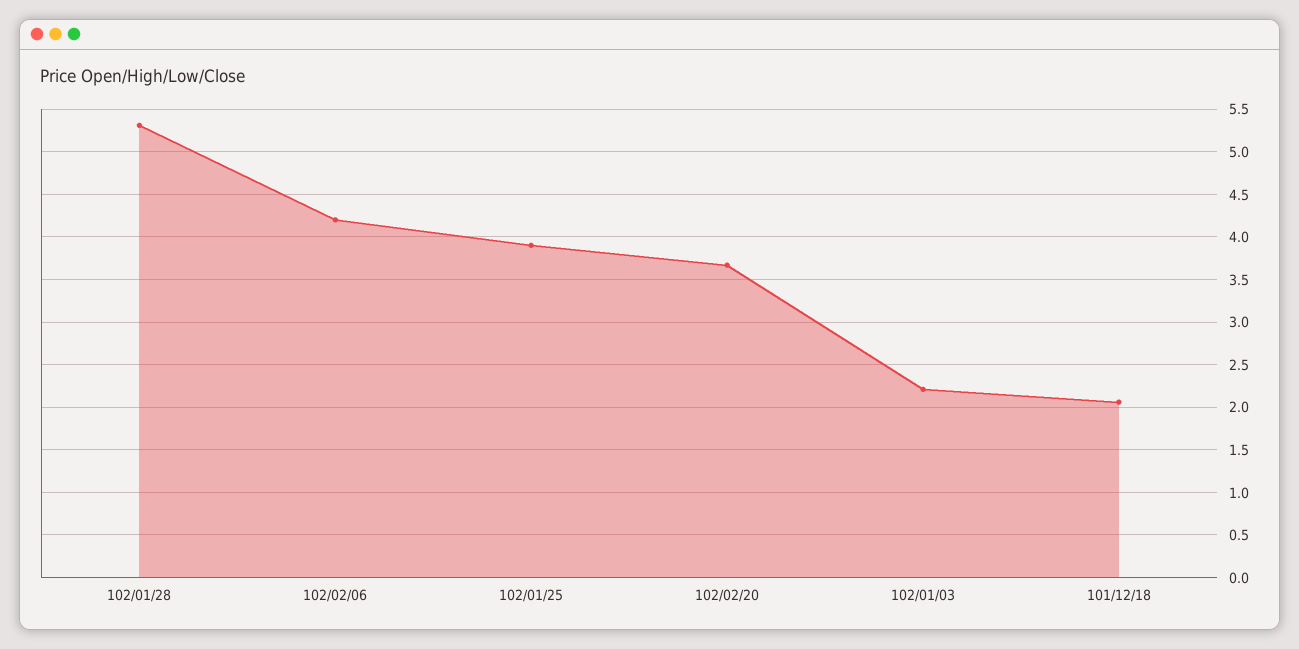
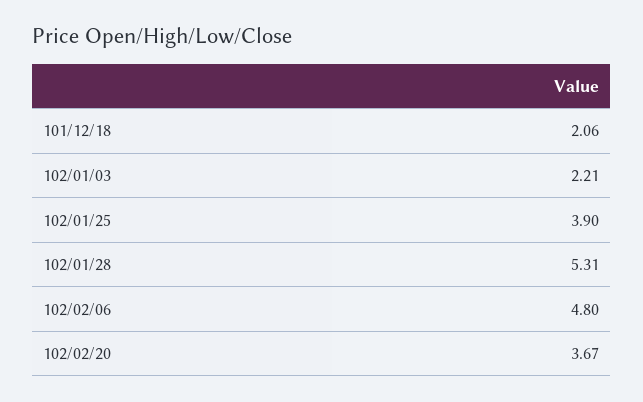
  {
    "102/01/28": 5.31,
-   "102/02/06": 4.2,
+   "102/02/06": 4.8,
    "102/01/25": 3.9,
    "102/02/20": 3.67,
    "102/01/03": 2.21,
    "101/12/18": 2.06
  }

